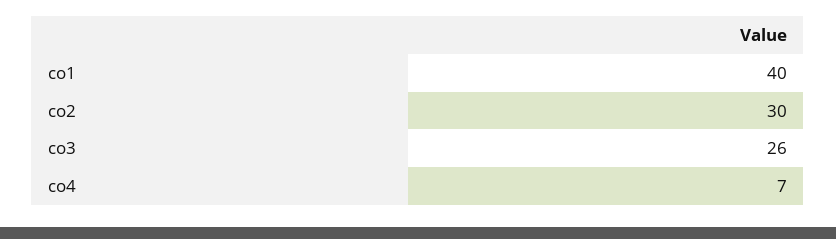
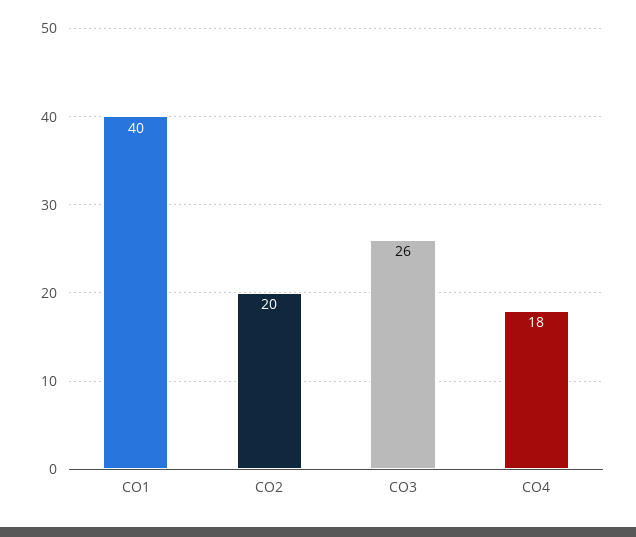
  {
    "co1": 40,
-   "co2": 30,
+   "co2": 20,
    "co3": 26,
-   "co4": 7
+   "co4": 18
  }

